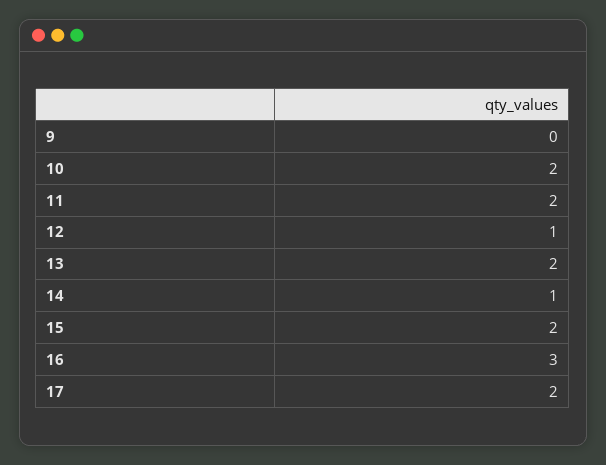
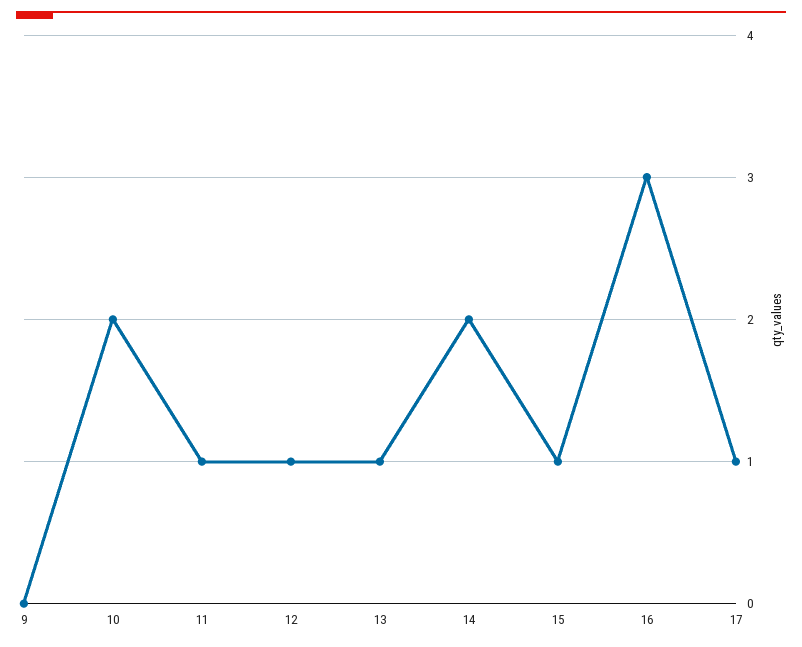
  {
    "9": 0,
    "10": 2,
-   "11": 2,
+   "11": 1,
    "12": 1,
-   "13": 2,
+   "13": 1,
-   "14": 1,
+   "14": 2,
-   "15": 2,
+   "15": 1,
    "16": 3,
-   "17": 2
+   "17": 1
  }

